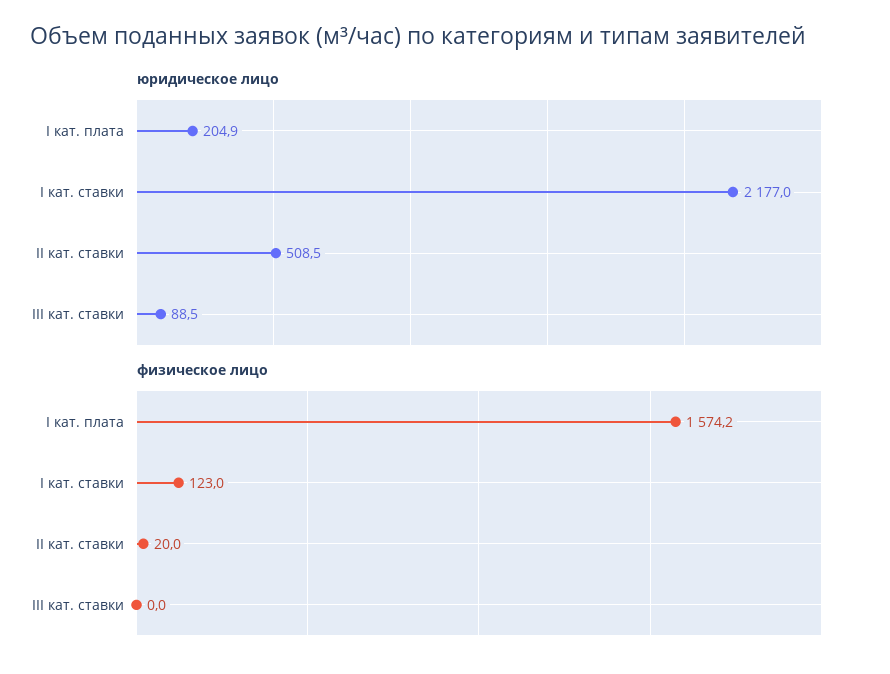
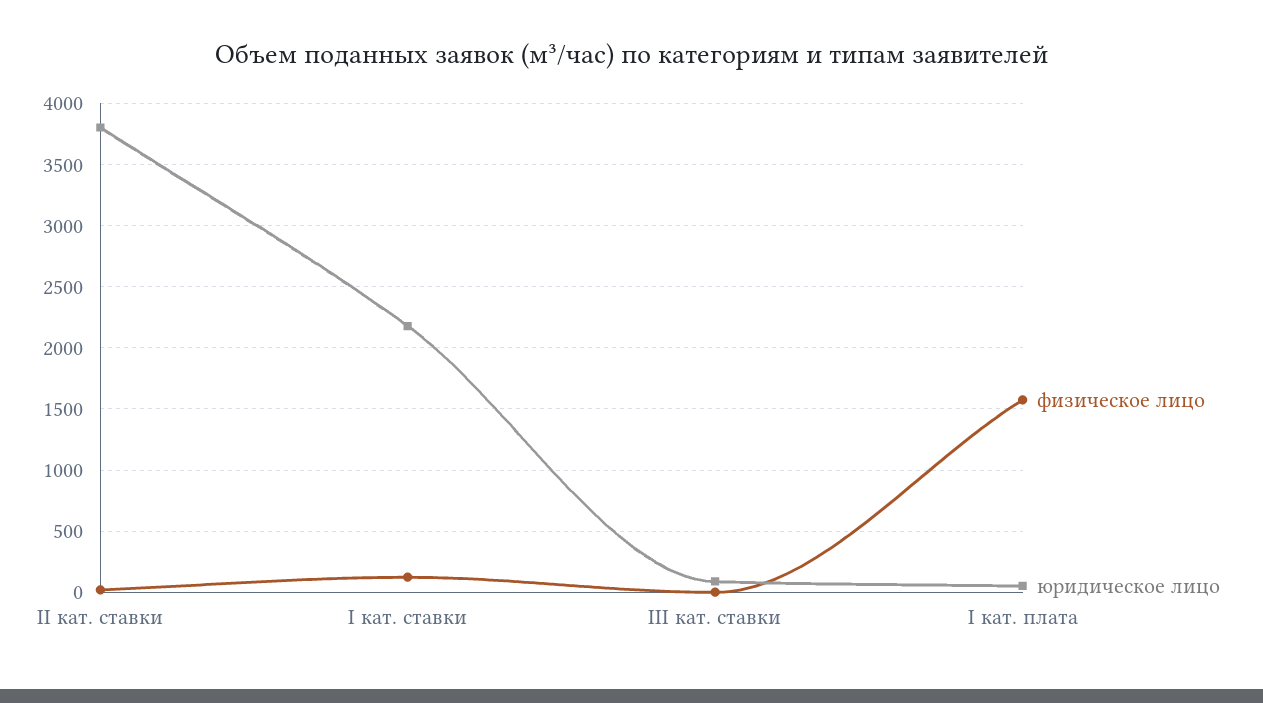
  {
    "юридическое лицо": {
-     "I кат. плата": 204.9,
+     "I кат. плата": 50,
      "I кат. ставки": 2177,
-     "II кат. ставки": 508.5,
+     "II кат. ставки": 3800,
      "III кат. ставки": 88.5
    },
    "физическое лицо": {
      "I кат. плата": 1574.2,
      "I кат. ставки": 123,
      "II кат. ставки": 20,
      "III кат. ставки": 0
    }
  }

